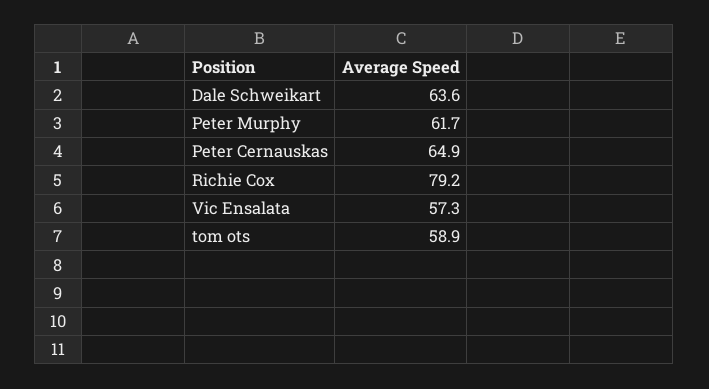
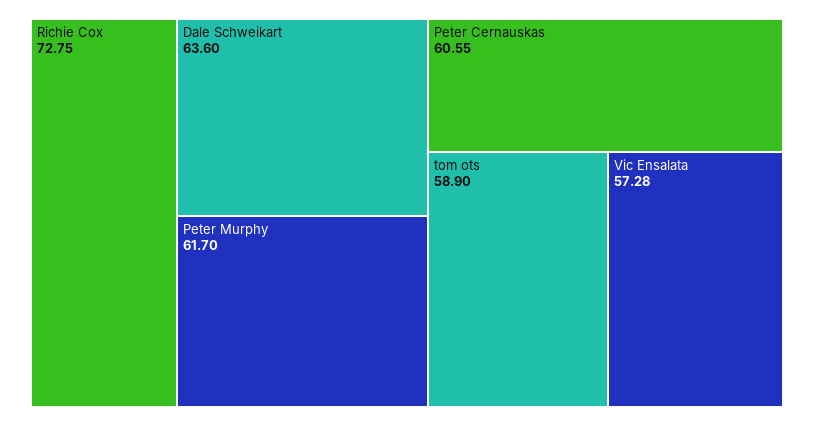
  {
    "Dale Schweikart": 63.6,
    "Peter Murphy": 61.7,
-   "Peter Cernauskas": 64.9,
+   "Peter Cernauskas": 60.55,
-   "Richie Cox": 79.2,
+   "Richie Cox": 72.75,
    "Vic Ensalata": 57.28,
    "tom ots": 58.9
  }

